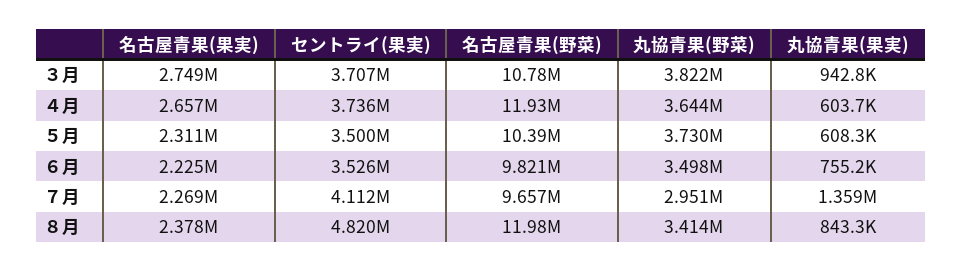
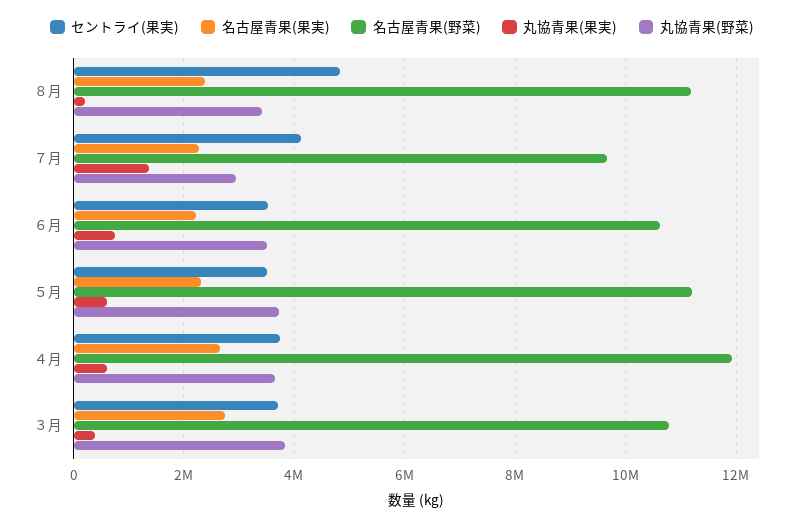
  {
    "名古屋青果(果実)": {
      "３月": 2749000,
      "４月": 2657000,
      "５月": 2311000,
      "６月": 2225000,
      "７月": 2269000,
      "８月": 2378000
    },
    "セントライ(果実)": {
      "３月": 3707000,
      "４月": 3736000,
      "５月": 3500000,
      "６月": 3526000,
      "７月": 4112000,
      "８月": 4820000
    },
    "名古屋青果(野菜)": {
      "３月": 10780000,
      "４月": 11930000,
-     "５月": 10390000,
+     "５月": 11200000,
-     "６月": 9821000,
+     "６月": 10600000,
      "７月": 9657000,
-     "８月": 11980000
+     "８月": 11200000
    },
    "丸協青果(野菜)": {
      "３月": 3822000,
      "４月": 3644000,
      "５月": 3730000,
      "６月": 3498000,
      "７月": 2951000,
      "８月": 3414000
    },
    "丸協青果(果実)": {
-     "３月": 942800,
+     "３月": 400000,
      "４月": 603700,
      "５月": 608300,
      "６月": 755200,
      "７月": 1359000,
-     "８月": 843300
+     "８月": 200000
    }
  }

